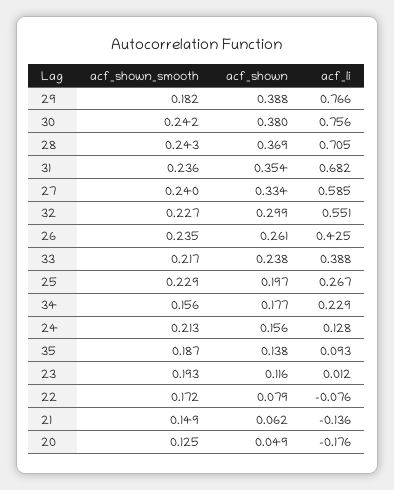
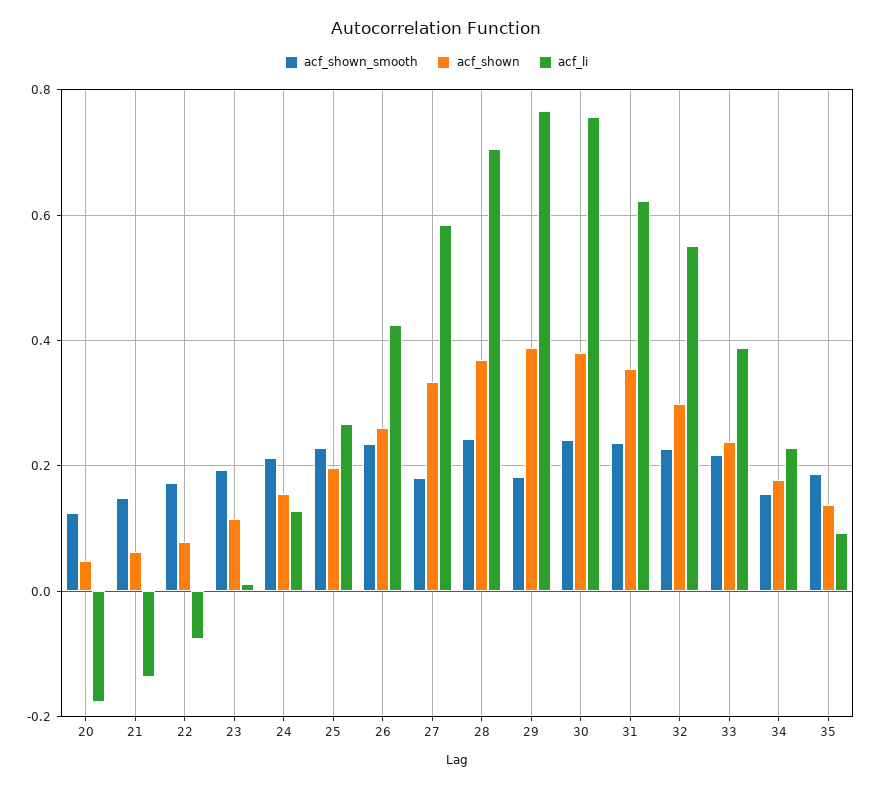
  {
    "acf_shown_smooth": {
      "29": 0.182,
      "30": 0.242,
      "28": 0.243,
      "31": 0.236,
-     "27": 0.24,
+     "27": 0.18,
      "32": 0.227,
      "26": 0.235,
      "33": 0.217,
      "25": 0.229,
      "34": 0.156,
      "24": 0.213,
      "35": 0.187,
      "23": 0.193,
      "22": 0.172,
      "21": 0.149,
      "20": 0.125
    },
    "acf_shown": {
      "29": 0.388,
      "30": 0.38,
      "28": 0.369,
      "31": 0.354,
      "27": 0.334,
      "32": 0.299,
      "26": 0.261,
      "33": 0.238,
      "25": 0.197,
      "34": 0.177,
      "24": 0.156,
      "35": 0.138,
      "23": 0.116,
      "22": 0.079,
      "21": 0.062,
      "20": 0.049
    },
    "acf_li": {
      "29": 0.766,
      "30": 0.756,
      "28": 0.705,
-     "31": 0.682,
+     "31": 0.62,
      "27": 0.585,
      "32": 0.551,
      "26": 0.425,
      "33": 0.388,
      "25": 0.267,
      "34": 0.229,
      "24": 0.128,
      "35": 0.093,
      "23": 0.012,
      "22": -0.076,
      "21": -0.136,
      "20": -0.176
    }
  }

